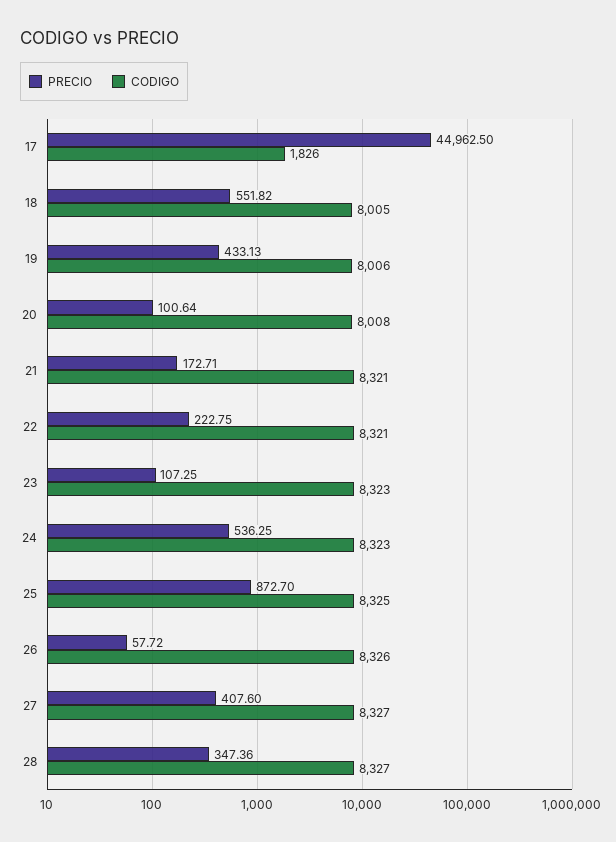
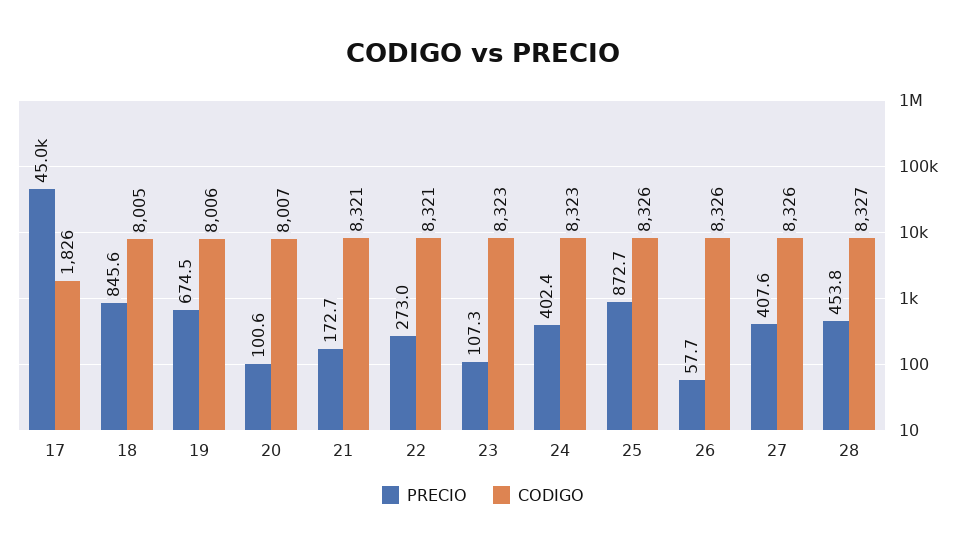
  {
    "PRECIO": {
      "17": 44962.5,
-     "18": 551.82,
+     "18": 845.6,
-     "19": 433.13,
+     "19": 674.5,
      "20": 100.64,
      "21": 172.71,
-     "22": 222.75,
+     "22": 273,
      "23": 107.25,
-     "24": 536.25,
+     "24": 402.4,
      "25": 872.7,
      "26": 57.72,
      "27": 407.6,
-     "28": 347.36
+     "28": 453.8
    },
    "CODIGO": {
      "17": 1826,
      "18": 8005,
      "19": 8006,
-     "20": 8008,
+     "20": 8007,
      "21": 8321,
      "22": 8321,
      "23": 8323,
      "24": 8323,
-     "25": 8325,
+     "25": 8326,
      "26": 8326,
-     "27": 8327,
+     "27": 8326,
      "28": 8327
    }
  }

